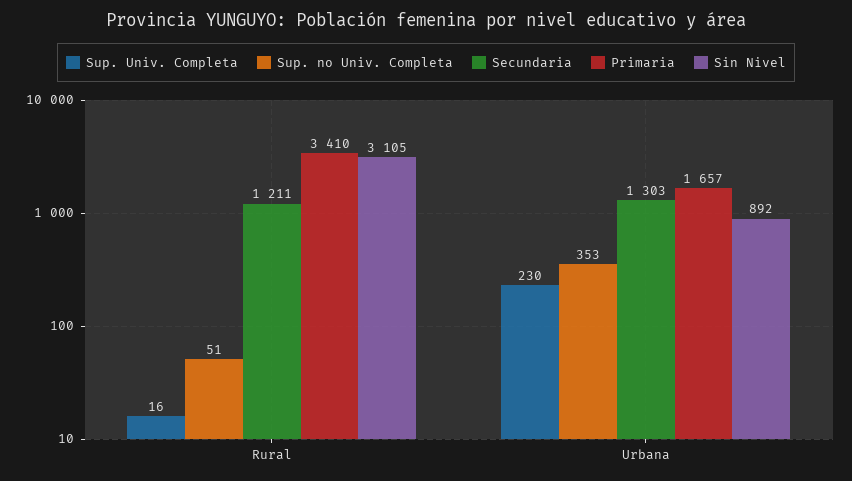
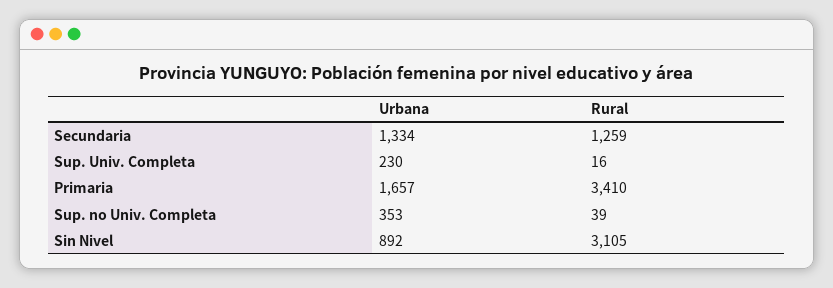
  {
    "Sup. Univ. Completa": {
      "Rural": 16,
      "Urbana": 230
    },
    "Sup. no Univ. Completa": {
-     "Rural": 51,
+     "Rural": 39,
      "Urbana": 353
    },
    "Secundaria": {
-     "Rural": 1211,
+     "Rural": 1259,
-     "Urbana": 1303
+     "Urbana": 1334
    },
    "Primaria": {
      "Rural": 3410,
      "Urbana": 1657
    },
    "Sin Nivel": {
      "Rural": 3105,
      "Urbana": 892
    }
  }

